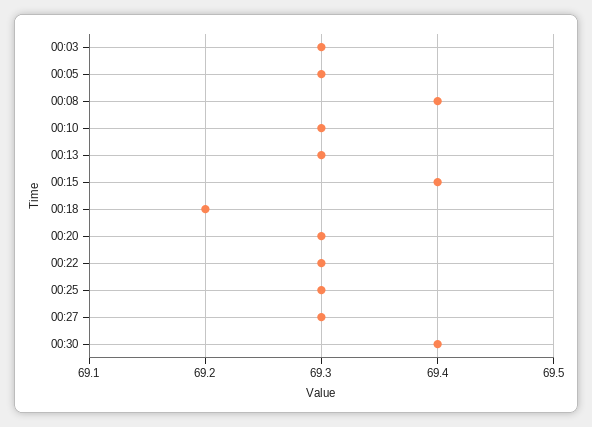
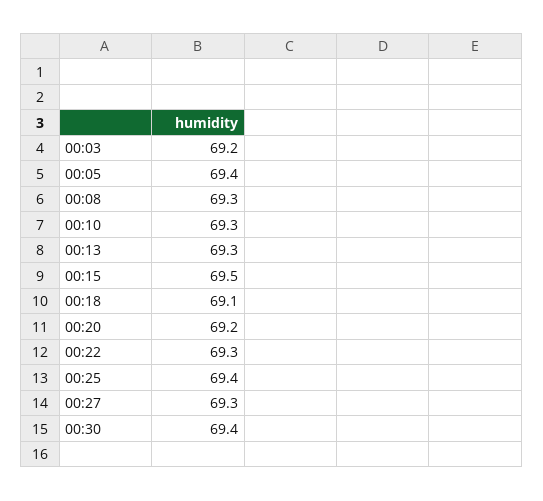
  {
-   "00:03": 69.3,
+   "00:03": 69.2,
-   "00:05": 69.3,
+   "00:05": 69.4,
-   "00:08": 69.4,
+   "00:08": 69.3,
    "00:10": 69.3,
    "00:13": 69.3,
-   "00:15": 69.4,
+   "00:15": 69.5,
-   "00:18": 69.2,
+   "00:18": 69.1,
-   "00:20": 69.3,
+   "00:20": 69.2,
    "00:22": 69.3,
-   "00:25": 69.3,
+   "00:25": 69.4,
    "00:27": 69.3,
    "00:30": 69.4
  }

